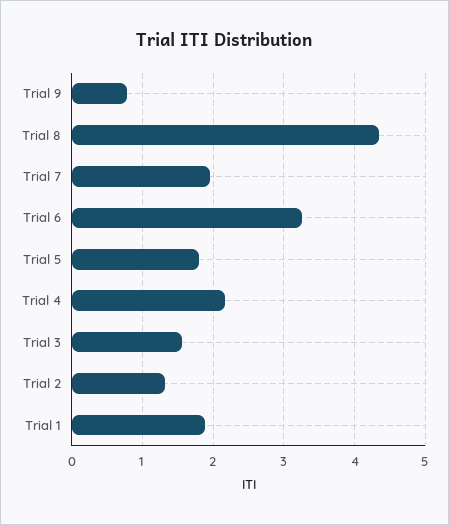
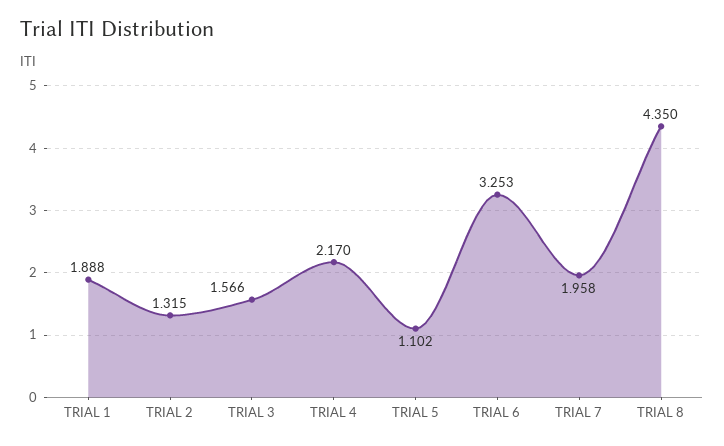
  {
-   "Trial 9": 0.8,
    "Trial 8": 4.35,
    "Trial 7": 1.958,
    "Trial 6": 3.253,
-   "Trial 5": 1.8,
+   "Trial 5": 1.102,
    "Trial 4": 2.17,
    "Trial 3": 1.566,
    "Trial 2": 1.315,
    "Trial 1": 1.888
  }

